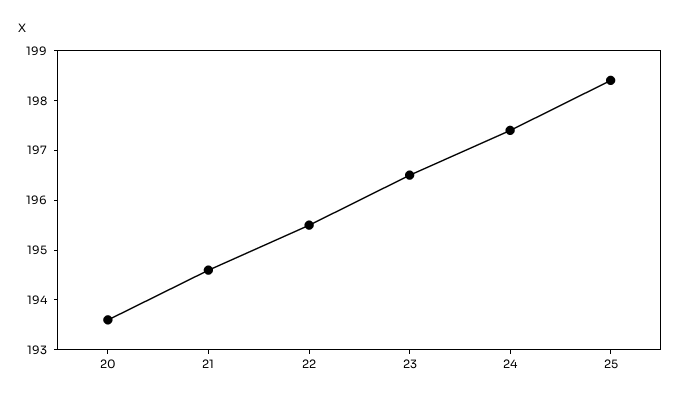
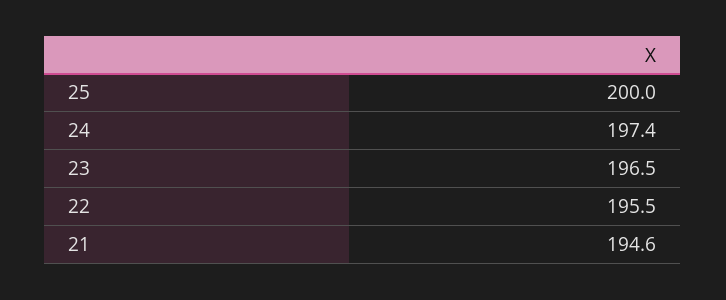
  {
-   "20": 193.5,
    "21": 194.6,
    "22": 195.5,
    "23": 196.5,
    "24": 197.4,
-   "25": 198.5
+   "25": 200
  }

